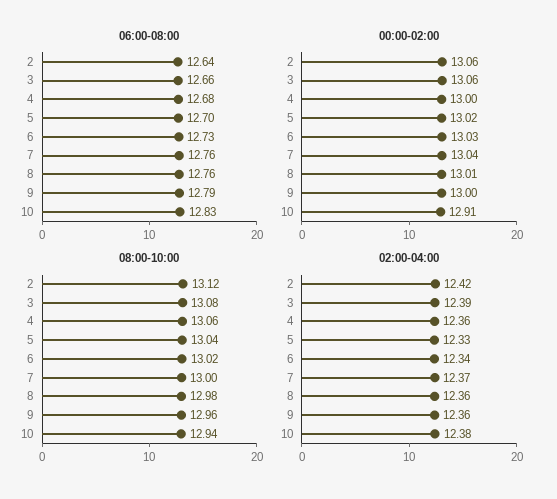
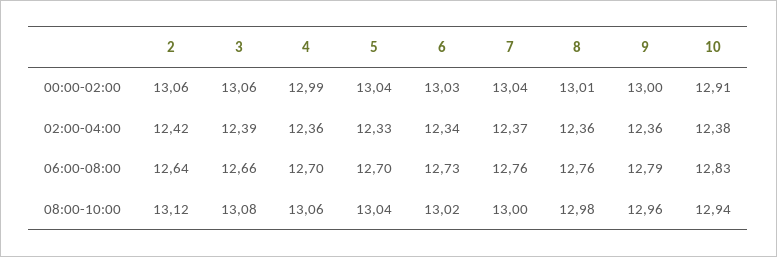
  {
    "06:00-08:00": {
      "2": 12.64,
      "3": 12.66,
-     "4": 12.68,
+     "4": 12.7,
      "5": 12.7,
      "6": 12.73,
      "7": 12.76,
      "8": 12.76,
      "9": 12.79,
      "10": 12.83
    },
    "00:00-02:00": {
      "2": 13.06,
      "3": 13.06,
-     "4": 13,
+     "4": 12.99,
-     "5": 13.02,
+     "5": 13.04,
      "6": 13.03,
      "7": 13.04,
      "8": 13.01,
      "9": 13,
      "10": 12.91
    },
    "08:00-10:00": {
      "2": 13.12,
      "3": 13.08,
      "4": 13.06,
      "5": 13.04,
      "6": 13.02,
      "7": 13,
      "8": 12.98,
      "9": 12.96,
      "10": 12.94
    },
    "02:00-04:00": {
      "2": 12.42,
      "3": 12.39,
      "4": 12.36,
      "5": 12.33,
      "6": 12.34,
      "7": 12.37,
      "8": 12.36,
      "9": 12.36,
      "10": 12.38
    }
  }

